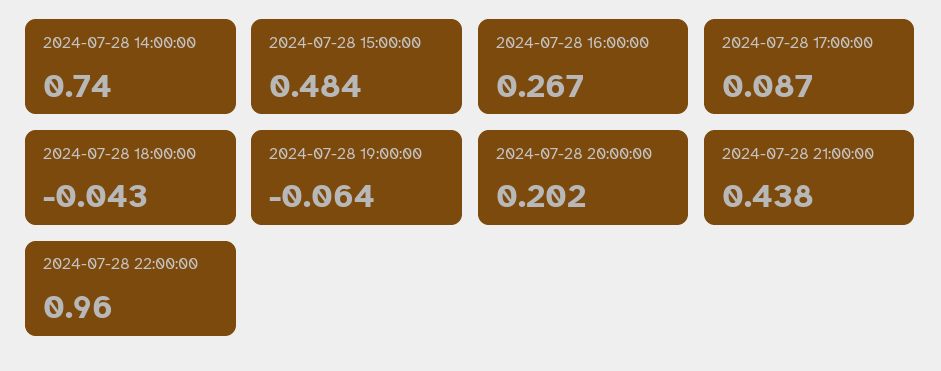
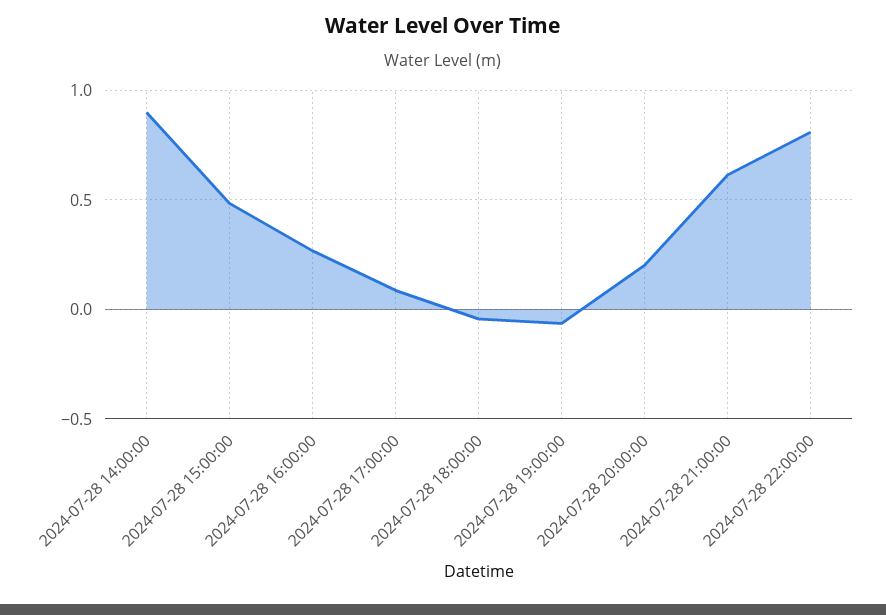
  {
-   "2024-07-28 14:00:00": 0.74,
+   "2024-07-28 14:00:00": 0.9,
    "2024-07-28 15:00:00": 0.484,
    "2024-07-28 16:00:00": 0.267,
    "2024-07-28 17:00:00": 0.087,
    "2024-07-28 18:00:00": -0.043,
    "2024-07-28 19:00:00": -0.064,
    "2024-07-28 20:00:00": 0.202,
-   "2024-07-28 21:00:00": 0.438,
+   "2024-07-28 21:00:00": 0.6,
-   "2024-07-28 22:00:00": 0.96
+   "2024-07-28 22:00:00": 0.8
  }

